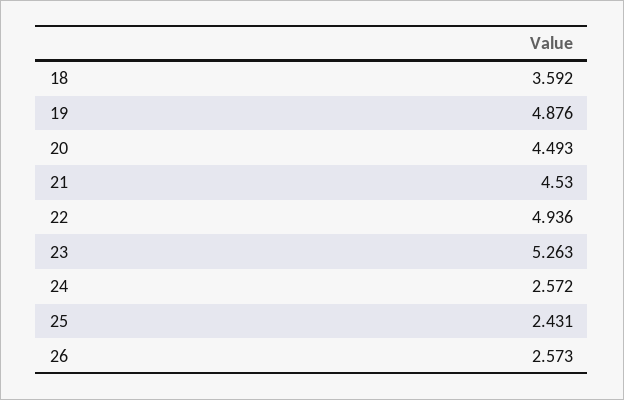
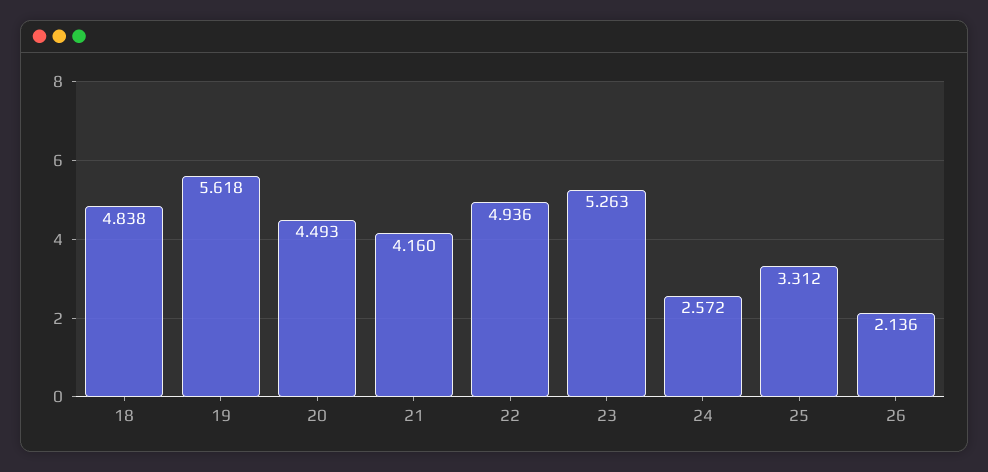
  {
-   "18": 3.592,
+   "18": 4.838,
-   "19": 4.876,
+   "19": 5.618,
    "20": 4.493,
-   "21": 4.53,
+   "21": 4.16,
    "22": 4.936,
    "23": 5.263,
    "24": 2.572,
-   "25": 2.431,
+   "25": 3.312,
-   "26": 2.573
+   "26": 2.136
  }

